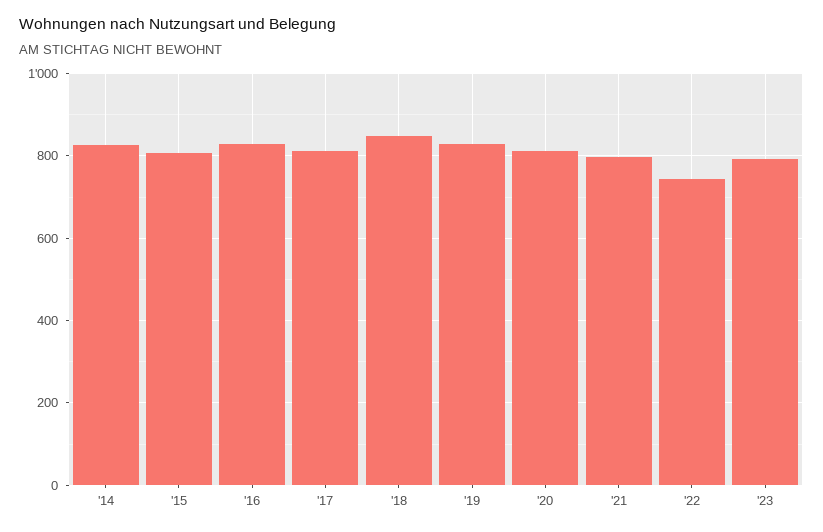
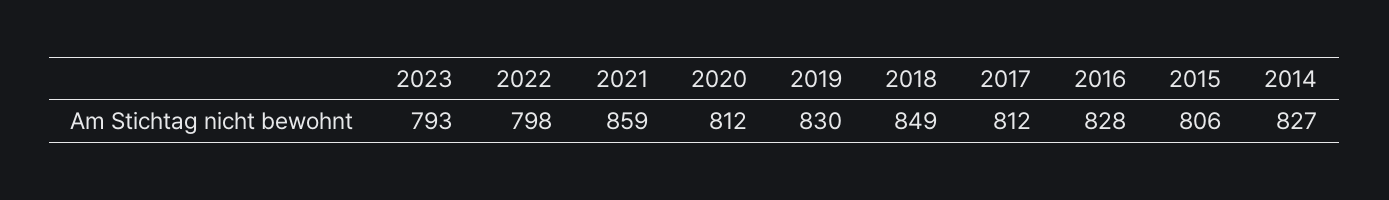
  {
    "'14": 827,
    "'15": 806,
    "'16": 828,
    "'17": 812,
    "'18": 849,
    "'19": 830,
    "'20": 812,
-   "'21": 800,
+   "'21": 859,
-   "'22": 740,
+   "'22": 798,
    "'23": 793
  }

